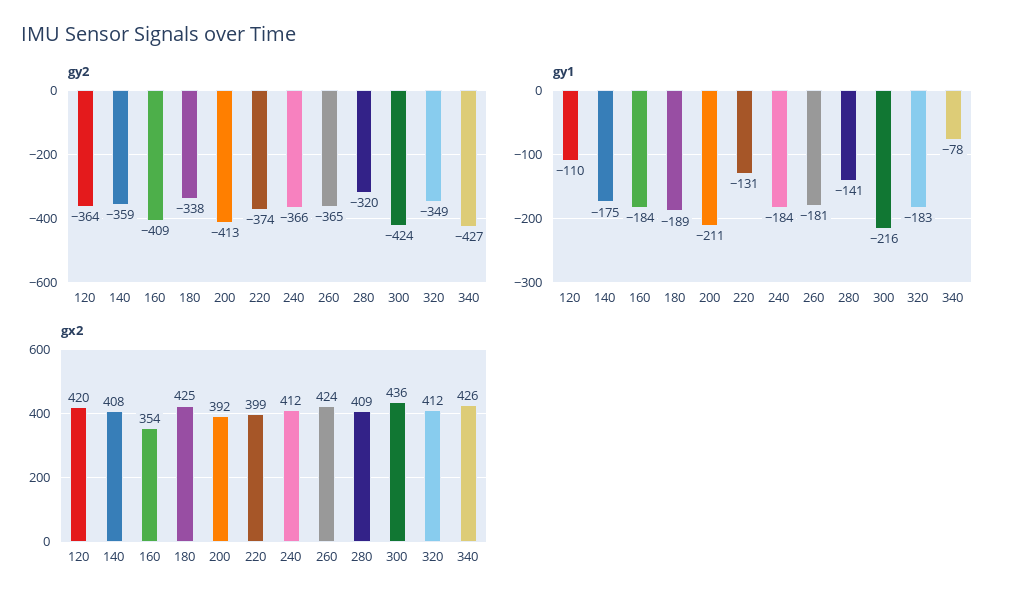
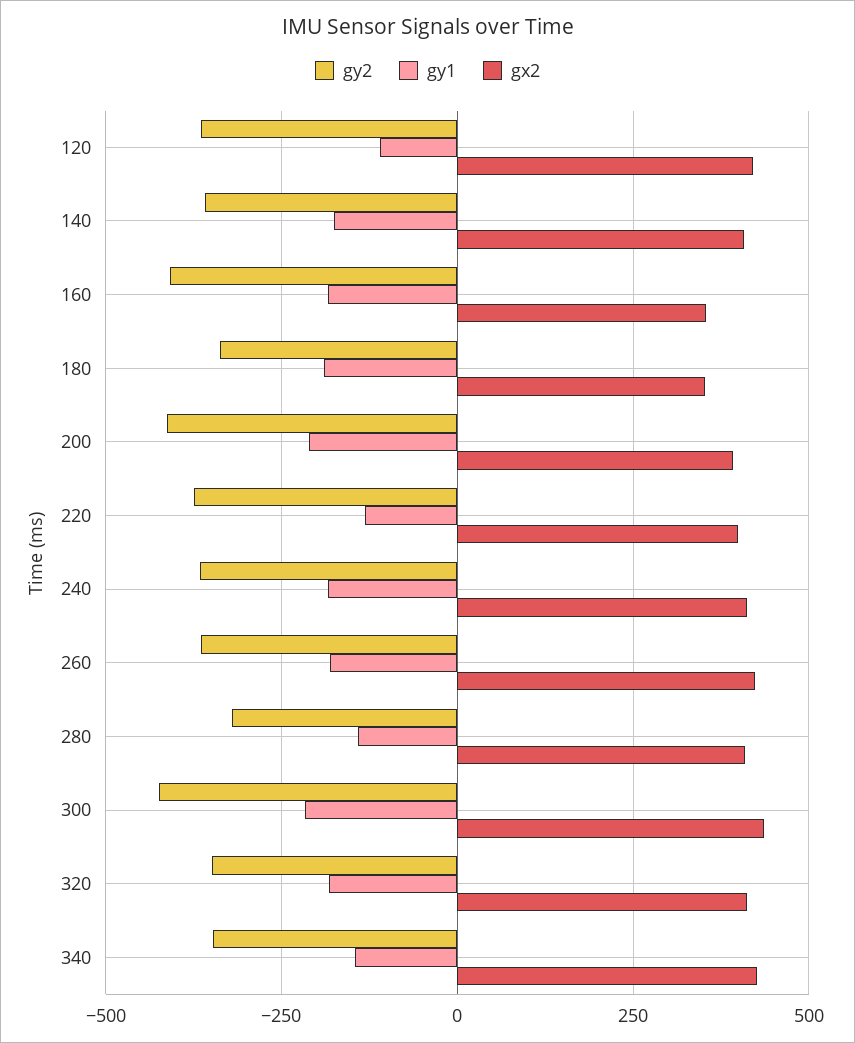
  {
    "gy2": {
      "120": -364,
      "140": -359,
      "160": -409,
      "180": -338,
      "200": -413,
      "220": -374,
      "240": -366,
      "260": -365,
      "280": -320,
      "300": -424,
      "320": -349,
-     "340": -427
+     "340": -350
    },
    "gy1": {
      "120": -110,
      "140": -175,
      "160": -184,
      "180": -189,
      "200": -211,
      "220": -131,
      "240": -184,
      "260": -181,
      "280": -141,
      "300": -216,
      "320": -183,
-     "340": -78
+     "340": -150
    },
    "gx2": {
      "120": 420,
      "140": 408,
      "160": 354,
-     "180": 425,
+     "180": 350,
      "200": 392,
      "220": 399,
      "240": 412,
      "260": 424,
      "280": 409,
      "300": 436,
      "320": 412,
      "340": 426
    }
  }

